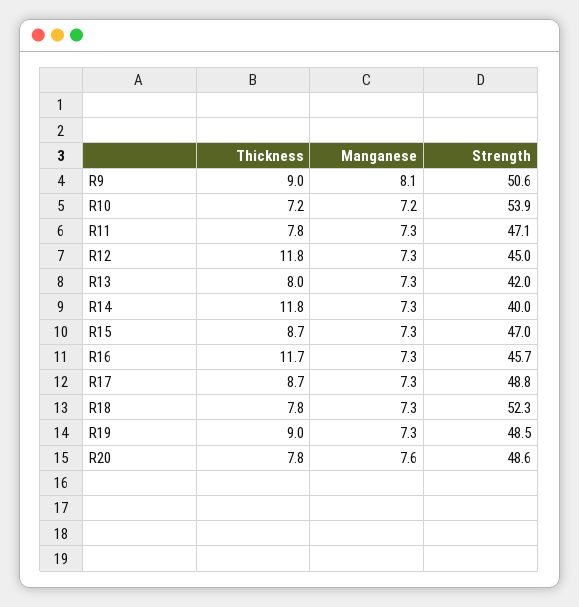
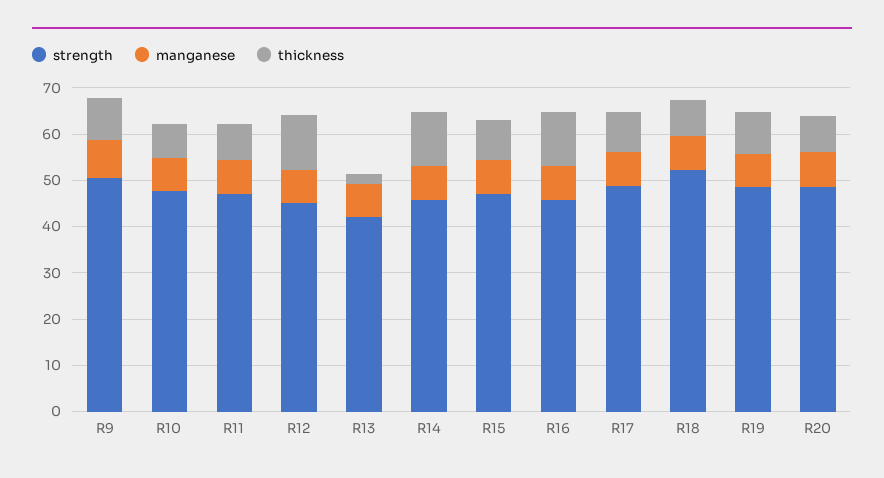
  {
    "Thickness": {
      "R9": 9,
      "R10": 7.2,
      "R11": 7.8,
      "R12": 11.8,
-     "R13": 8,
+     "R13": 2,
      "R14": 11.8,
      "R15": 8.7,
      "R16": 11.7,
      "R17": 8.7,
      "R18": 7.8,
      "R19": 9,
      "R20": 7.8
    },
    "Manganese": {
      "R9": 8.1,
      "R10": 7.2,
      "R11": 7.3,
      "R12": 7.3,
      "R13": 7.3,
      "R14": 7.3,
      "R15": 7.3,
      "R16": 7.3,
      "R17": 7.3,
      "R18": 7.3,
      "R19": 7.3,
      "R20": 7.6
    },
    "Strength": {
      "R9": 50.6,
-     "R10": 53.9,
+     "R10": 48,
      "R11": 47.1,
      "R12": 45,
      "R13": 42,
-     "R14": 40,
+     "R14": 46,
      "R15": 47,
      "R16": 45.7,
      "R17": 48.8,
      "R18": 52.3,
      "R19": 48.5,
      "R20": 48.6
    }
  }

